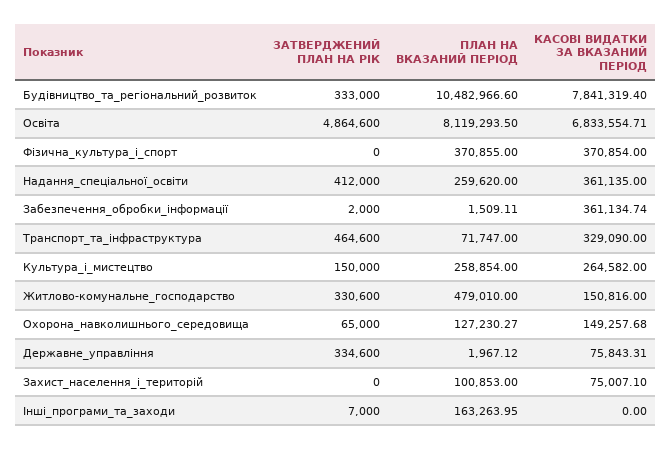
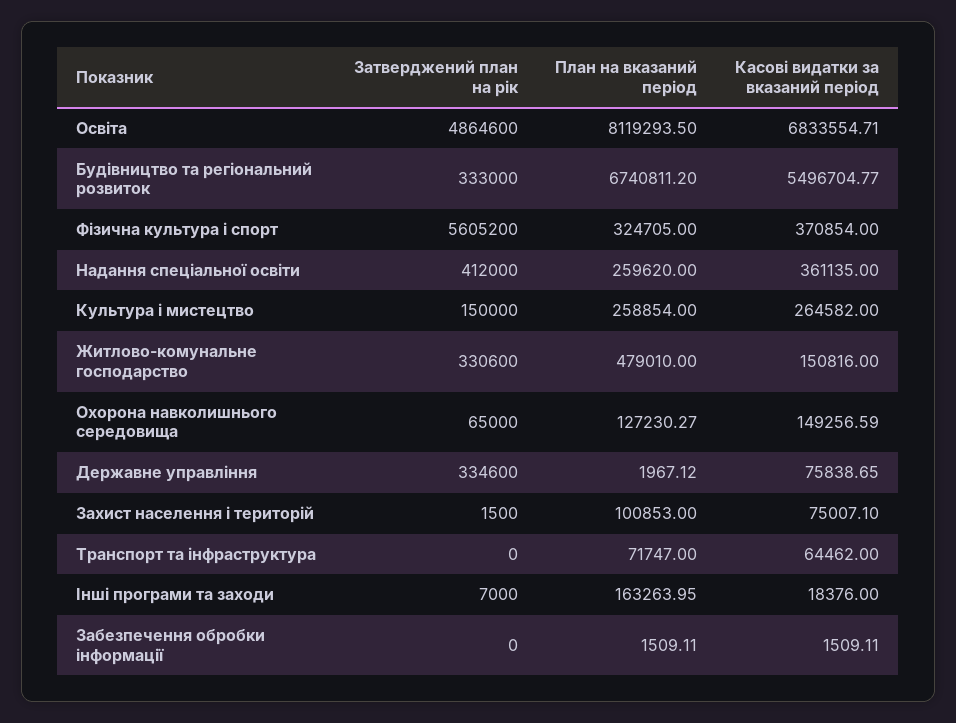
  {
    "ЗАТВЕРДЖЕНИЙ ПЛАН НА РІК": {
      "Будівництво_та_регіональний_розвиток": 333000,
      "Освіта": 4864600,
-     "Фiзична_культура_i_спорт": 0,
+     "Фiзична_культура_i_спорт": 5605200,
      "Надання_спеціальної_освіти": 412000,
-     "Забезпечення_обробки_інформації": 2000,
+     "Забезпечення_обробки_інформації": 0,
-     "Транспорт_та_інфраструктура": 464600,
+     "Транспорт_та_інфраструктура": 0,
      "Культура_i_мистецтво": 150000,
      "Житлово-комунальне_господарство": 330600,
      "Охорона_навколишнього_середовища": 65000,
      "Державне_управління": 334600,
-     "Захист_населення_і_територій": 0,
+     "Захист_населення_і_територій": 1500,
      "Інші_програми_та_заходи": 7000
    },
    "ПЛАН НА ВКАЗАНИЙ ПЕРІОД": {
-     "Будівництво_та_регіональний_розвиток": 10482966.6,
+     "Будівництво_та_регіональний_розвиток": 6740811.2,
      "Освіта": 8119293.5,
-     "Фiзична_культура_i_спорт": 370855,
+     "Фiзична_культура_i_спорт": 324705,
      "Надання_спеціальної_освіти": 259620,
      "Забезпечення_обробки_інформації": 1509.11,
      "Транспорт_та_інфраструктура": 71747,
      "Культура_i_мистецтво": 258854,
      "Житлово-комунальне_господарство": 479010,
      "Охорона_навколишнього_середовища": 127230.27,
      "Державне_управління": 1967.12,
      "Захист_населення_і_територій": 100853,
      "Інші_програми_та_заходи": 163263.95
    },
    "КАСОВІ ВИДАТКИ ЗА ВКАЗАНИЙ ПЕРІОД": {
-     "Будівництво_та_регіональний_розвиток": 7841319.4,
+     "Будівництво_та_регіональний_розвиток": 5496704.77,
      "Освіта": 6833554.71,
      "Фiзична_культура_i_спорт": 370854,
      "Надання_спеціальної_освіти": 361135,
-     "Забезпечення_обробки_інформації": 361134.74,
+     "Забезпечення_обробки_інформації": 1509.11,
-     "Транспорт_та_інфраструктура": 329090,
+     "Транспорт_та_інфраструктура": 64462,
      "Культура_i_мистецтво": 264582,
      "Житлово-комунальне_господарство": 150816,
-     "Охорона_навколишнього_середовища": 149257.68,
+     "Охорона_навколишнього_середовища": 149256.59,
-     "Державне_управління": 75843.31,
+     "Державне_управління": 75838.65,
      "Захист_населення_і_територій": 75007.1,
-     "Інші_програми_та_заходи": 0
+     "Інші_програми_та_заходи": 18376
    }
  }

